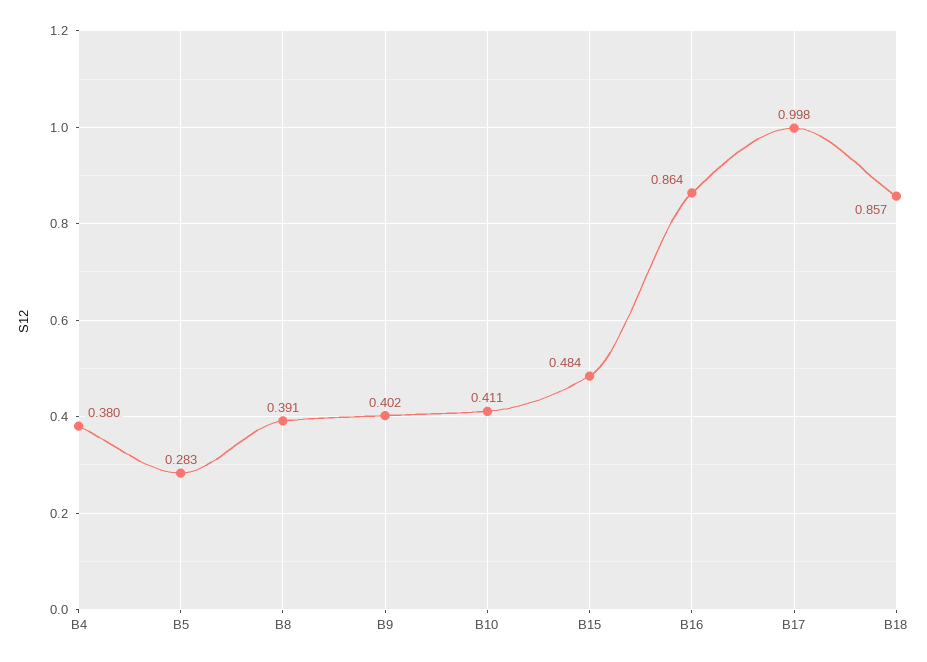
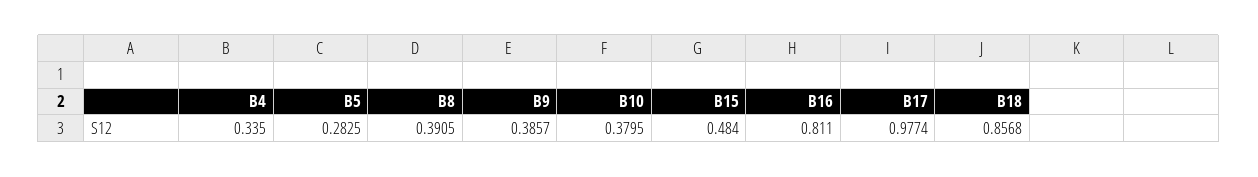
  {
-   "B4": 0.38,
+   "B4": 0.335,
    "B5": 0.2825,
    "B8": 0.3905,
-   "B9": 0.402,
+   "B9": 0.3857,
-   "B10": 0.411,
+   "B10": 0.3795,
    "B15": 0.484,
-   "B16": 0.864,
+   "B16": 0.811,
-   "B17": 0.998,
+   "B17": 0.9774,
    "B18": 0.8568
  }

